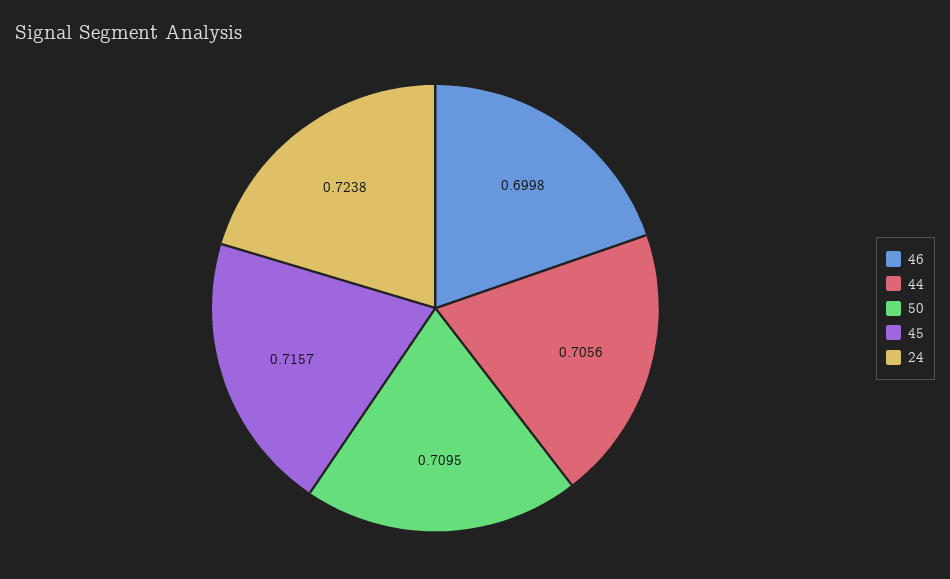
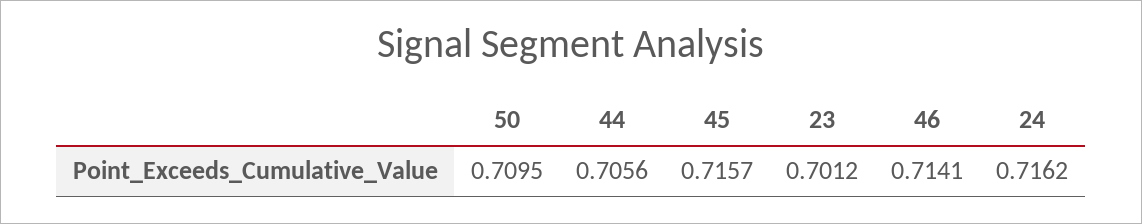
  {
-   "46": 0.6998,
+   "46": 0.7141,
    "44": 0.7056,
    "50": 0.7095,
    "45": 0.7157,
-   "24": 0.7238
+   "24": 0.7162,
+   "23": 0.7012
  }

